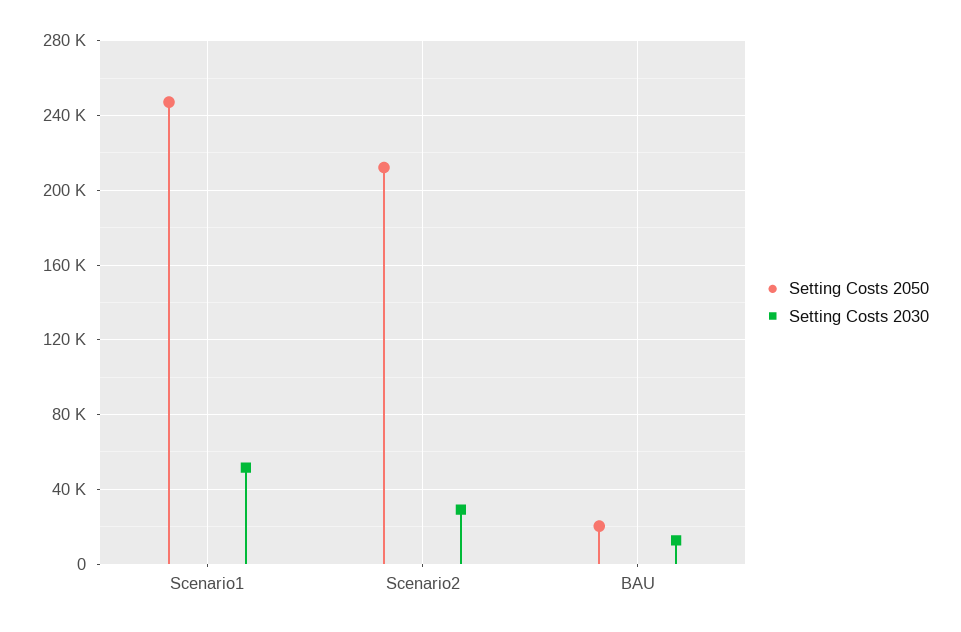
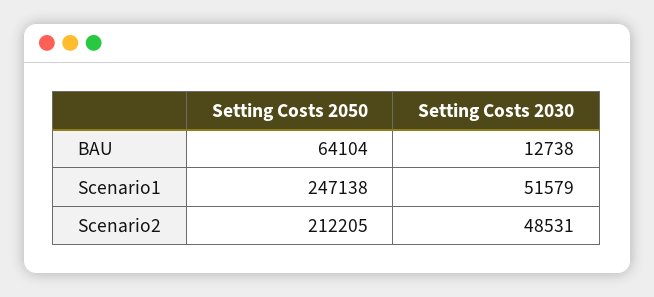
  {
    "Setting Costs 2050": {
      "Scenario1": 247138,
      "Scenario2": 212205,
-     "BAU": 20000
+     "BAU": 64104
    },
    "Setting Costs 2030": {
      "Scenario1": 51579,
-     "Scenario2": 30000,
+     "Scenario2": 48531,
      "BAU": 12738
    }
  }

